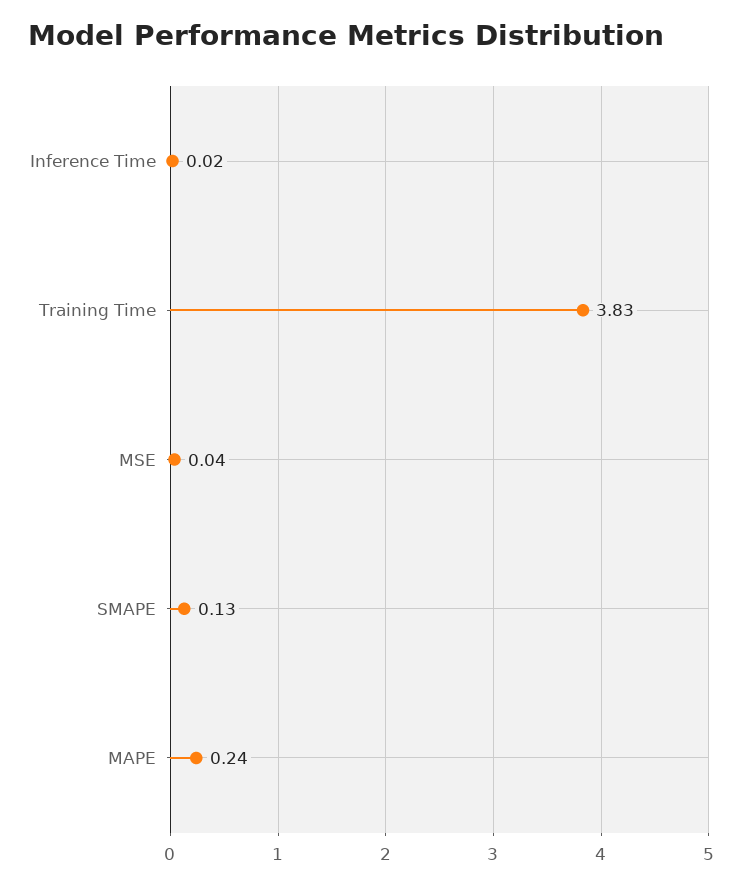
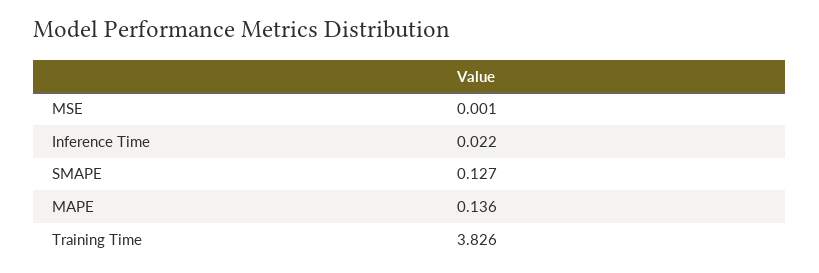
  {
    "Inference Time": 0.022,
    "Training Time": 3.826,
-   "MSE": 0.04,
+   "MSE": 0.001,
    "SMAPE": 0.127,
-   "MAPE": 0.24
+   "MAPE": 0.136
  }

